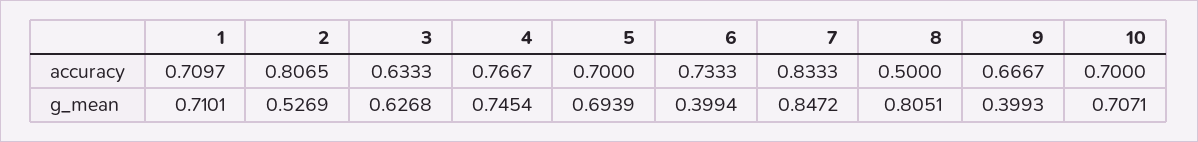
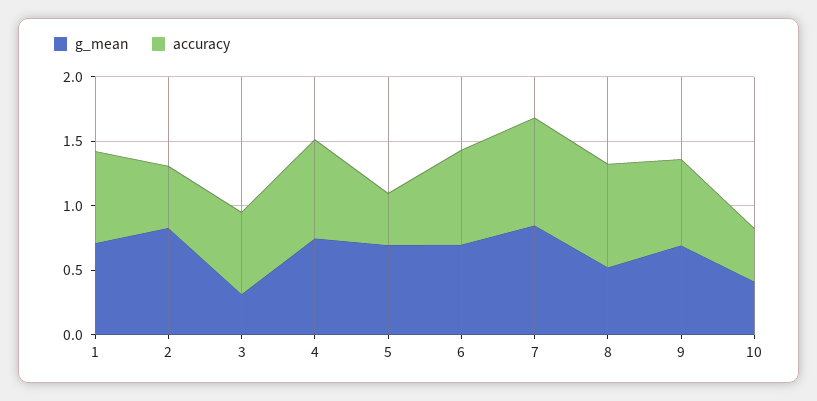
  {
    "accuracy": {
      "1": 0.7097,
-     "2": 0.8065,
+     "2": 0.5,
      "3": 0.6333,
      "4": 0.7667,
-     "5": 0.7,
+     "5": 0.4,
      "6": 0.7333,
      "7": 0.8333,
-     "8": 0.5,
+     "8": 0.8,
      "9": 0.6667,
-     "10": 0.7
+     "10": 0.4
    },
    "g_mean": {
      "1": 0.7101,
-     "2": 0.5269,
+     "2": 0.8,
-     "3": 0.6268,
+     "3": 0.3,
      "4": 0.7454,
      "5": 0.6939,
-     "6": 0.3994,
+     "6": 0.7,
      "7": 0.8472,
-     "8": 0.8051,
+     "8": 0.5,
-     "9": 0.3993,
+     "9": 0.7,
-     "10": 0.7071
+     "10": 0.4
    }
  }

